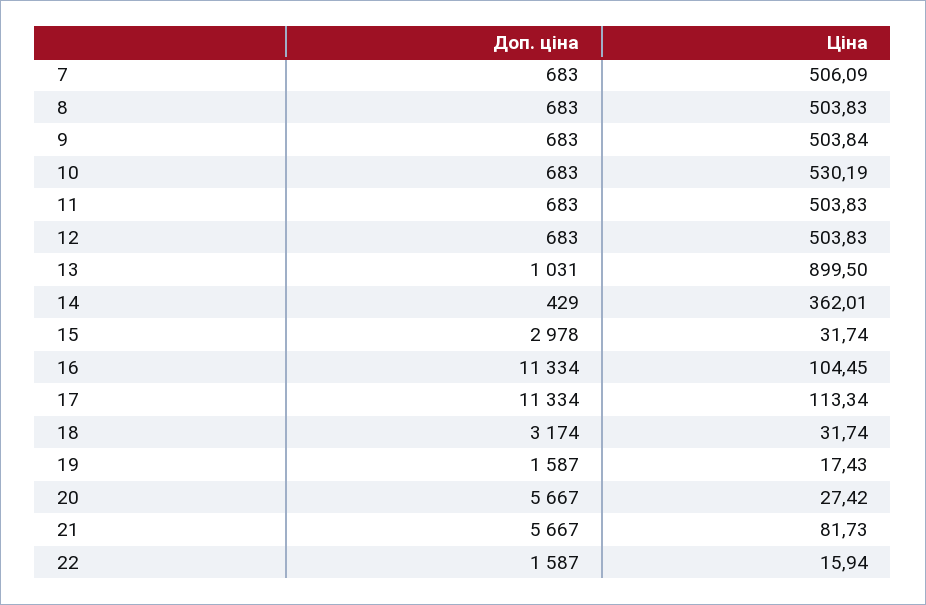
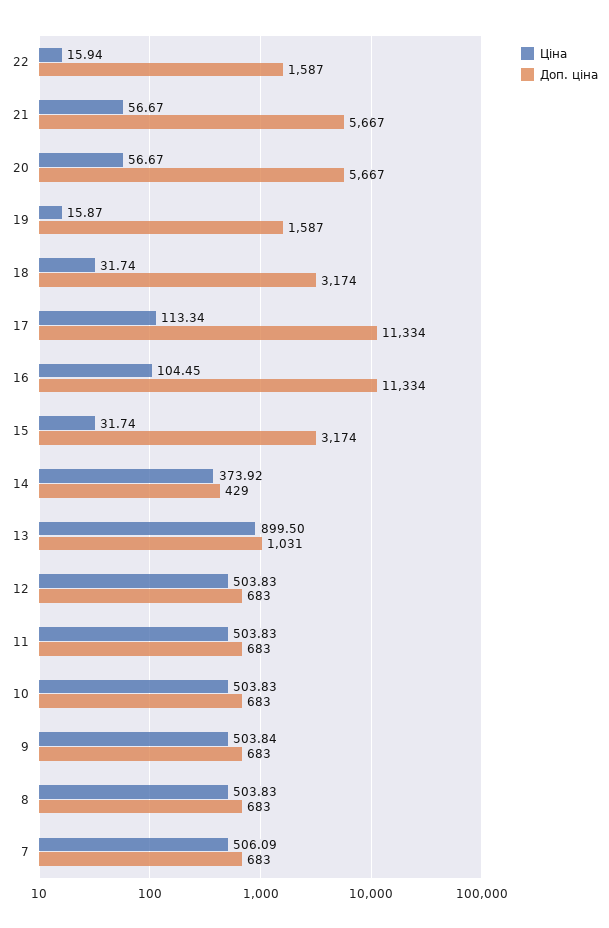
  {
    "Доп. ціна": {
      "7": 683,
      "8": 683,
      "9": 683,
      "10": 683,
      "11": 683,
      "12": 683,
      "13": 1031,
      "14": 429,
-     "15": 2978,
+     "15": 3174,
      "16": 11334,
      "17": 11334,
      "18": 3174,
      "19": 1587,
      "20": 5667,
      "21": 5667,
      "22": 1587
    },
    "Ціна": {
      "7": 506.09,
      "8": 503.83,
      "9": 503.84,
-     "10": 530.19,
+     "10": 503.83,
      "11": 503.83,
      "12": 503.83,
      "13": 899.5,
-     "14": 362.01,
+     "14": 373.92,
      "15": 31.74,
      "16": 104.45,
      "17": 113.34,
      "18": 31.74,
-     "19": 17.43,
+     "19": 15.87,
-     "20": 27.42,
+     "20": 56.67,
-     "21": 81.73,
+     "21": 56.67,
      "22": 15.94
    }
  }

